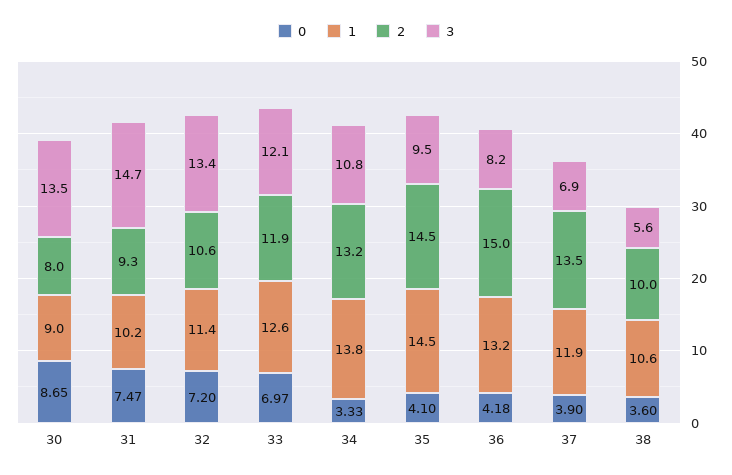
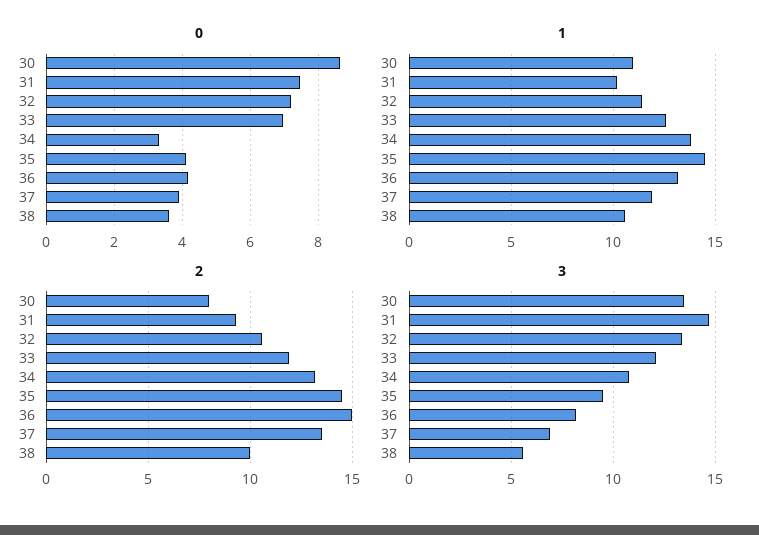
  {
    "0": {
      "30": 8.65,
      "31": 7.47,
      "32": 7.2,
      "33": 6.97,
      "34": 3.33,
      "35": 4.1,
      "36": 4.18,
      "37": 3.9,
      "38": 3.6
    },
    "1": {
-     "30": 9,
+     "30": 11,
      "31": 10.2,
      "32": 11.4,
      "33": 12.6,
      "34": 13.8,
      "35": 14.5,
      "36": 13.2,
      "37": 11.9,
      "38": 10.6
    },
    "2": {
      "30": 8,
      "31": 9.3,
      "32": 10.6,
      "33": 11.9,
      "34": 13.2,
      "35": 14.5,
      "36": 15,
      "37": 13.5,
      "38": 10
    },
    "3": {
      "30": 13.5,
      "31": 14.7,
      "32": 13.4,
      "33": 12.1,
      "34": 10.8,
      "35": 9.5,
      "36": 8.2,
      "37": 6.9,
      "38": 5.6
    }
  }

